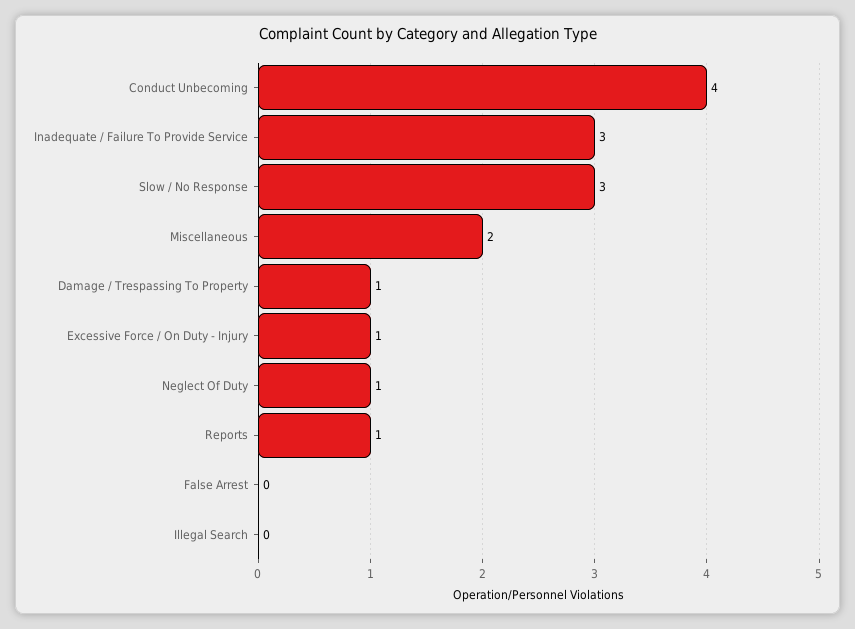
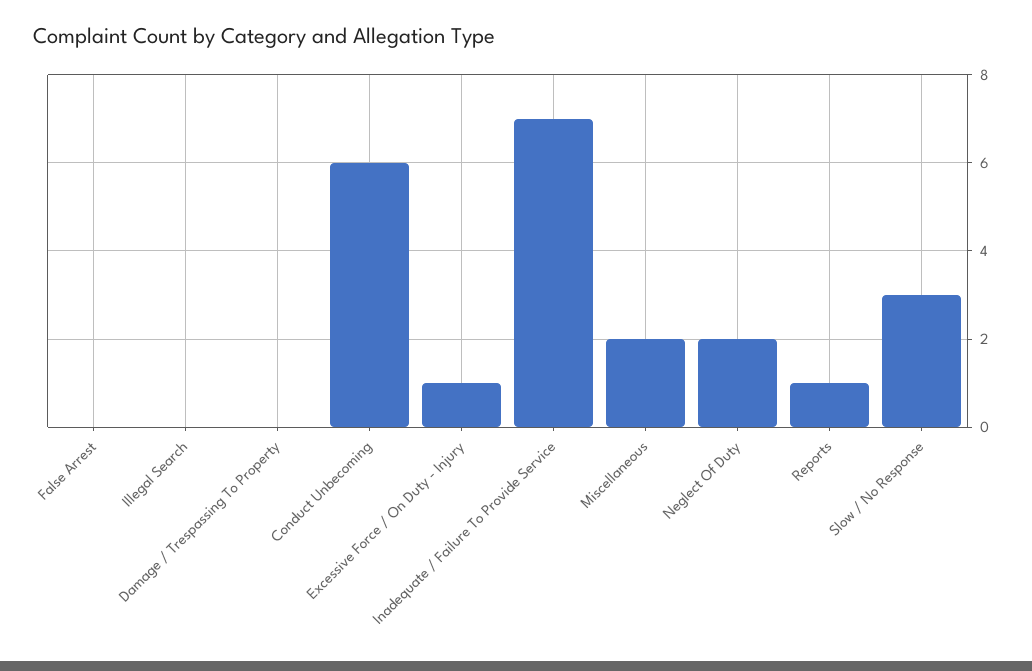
  {
-   "Conduct Unbecoming": 4,
+   "Conduct Unbecoming": 6,
-   "Inadequate / Failure To Provide Service": 3,
+   "Inadequate / Failure To Provide Service": 7,
    "Slow / No Response": 3,
    "Miscellaneous": 2,
-   "Damage / Trespassing To Property": 1,
+   "Damage / Trespassing To Property": 0,
    "Excessive Force / On Duty - Injury": 1,
-   "Neglect Of Duty": 1,
+   "Neglect Of Duty": 2,
    "Reports": 1,
    "False Arrest": 0,
    "Illegal Search": 0
  }

